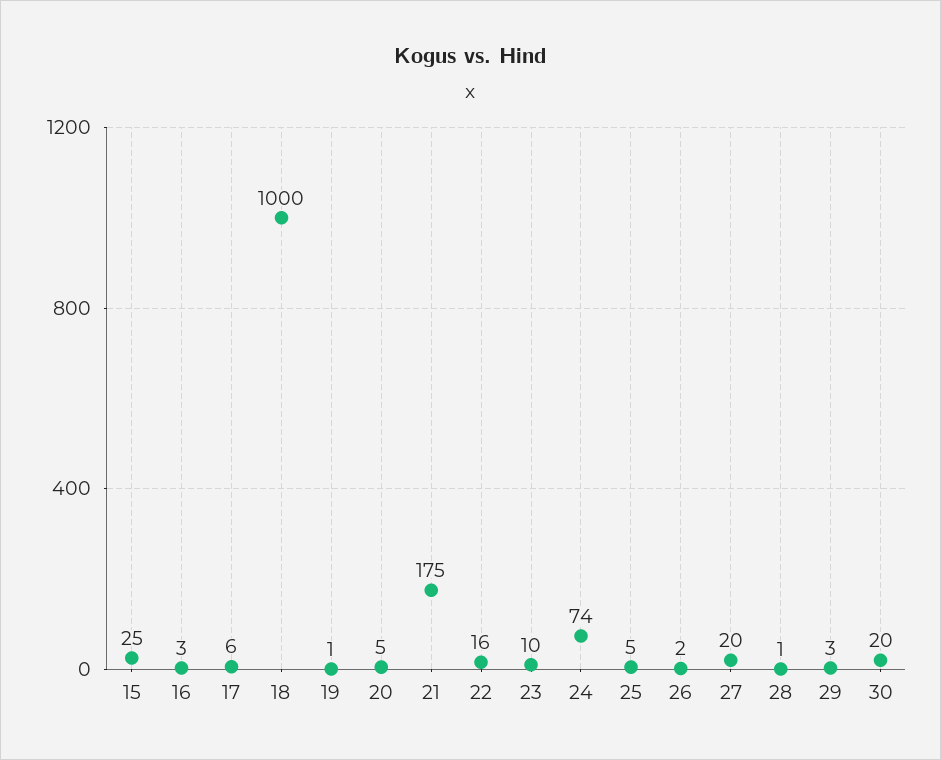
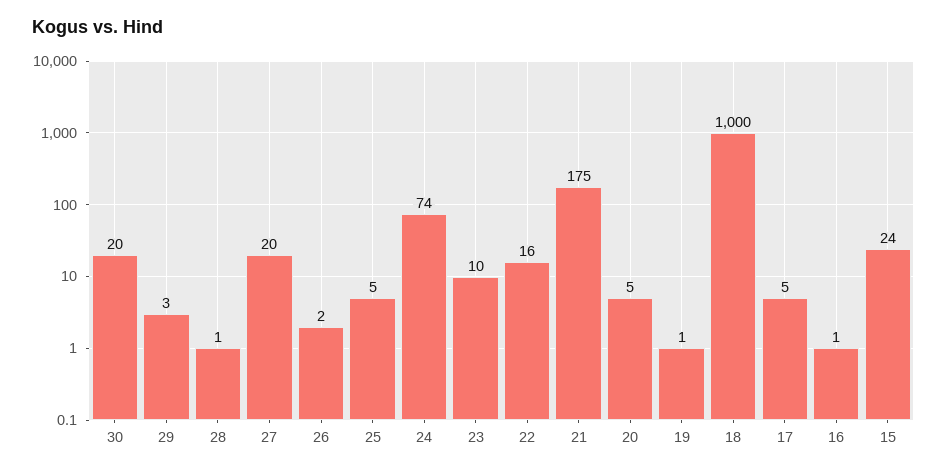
  {
-   "15": 25,
+   "15": 24,
-   "16": 3,
+   "16": 1,
-   "17": 6,
+   "17": 5,
    "18": 1000,
    "19": 1,
    "20": 5,
    "21": 175,
    "22": 16,
    "23": 10,
    "24": 74,
    "25": 5,
    "26": 2,
    "27": 20,
    "28": 1,
    "29": 3,
    "30": 20
  }

